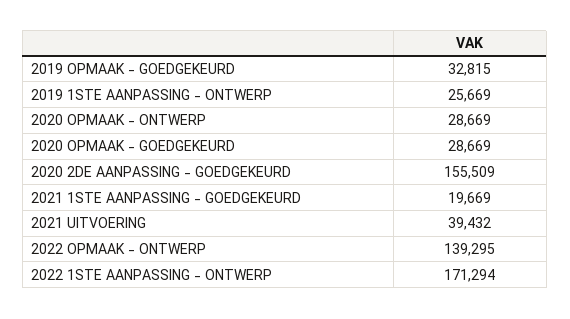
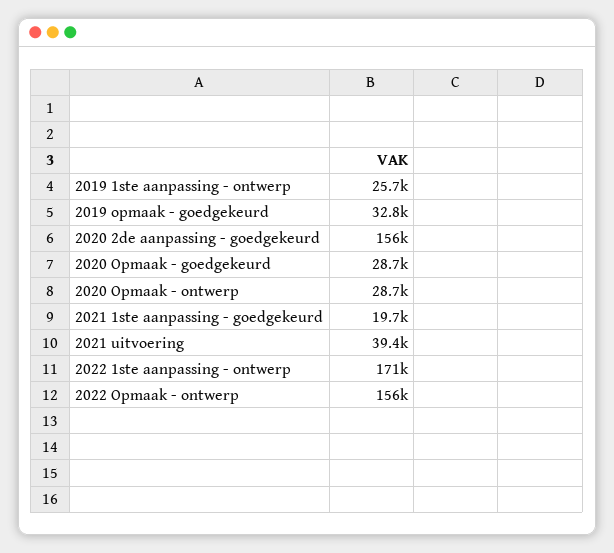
  {
    "2019 OPMAAK - GOEDGEKEURD": 32815,
    "2019 1STE AANPASSING - ONTWERP": 25669,
    "2020 OPMAAK - ONTWERP": 28669,
    "2020 OPMAAK - GOEDGEKEURD": 28669,
    "2020 2DE AANPASSING - GOEDGEKEURD": 155509,
    "2021 1STE AANPASSING - GOEDGEKEURD": 19669,
    "2021 UITVOERING": 39432,
-   "2022 OPMAAK - ONTWERP": 139295,
+   "2022 OPMAAK - ONTWERP": 156000,
    "2022 1STE AANPASSING - ONTWERP": 171294
  }

